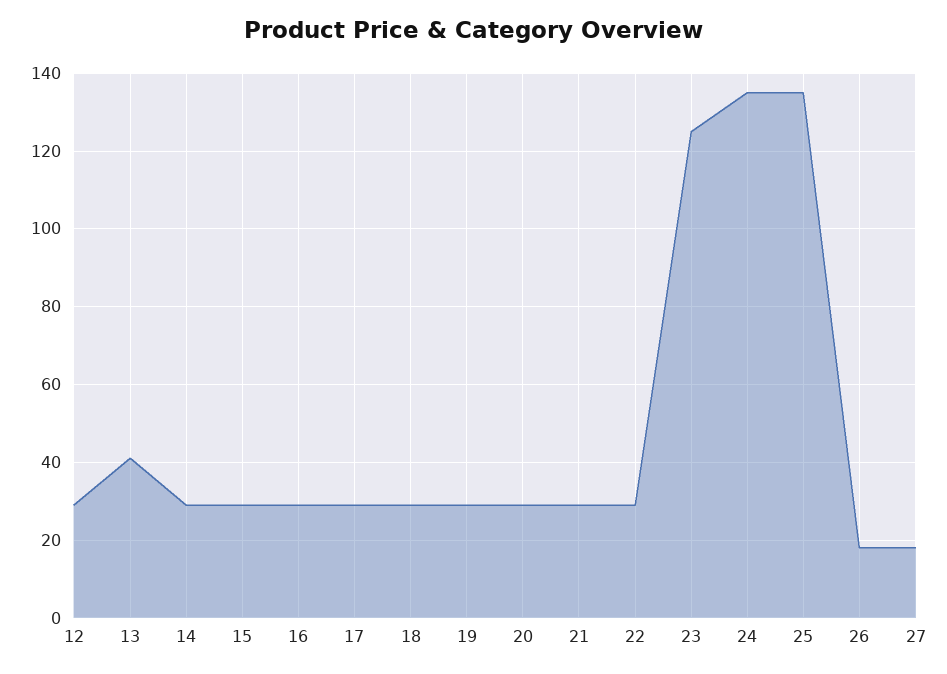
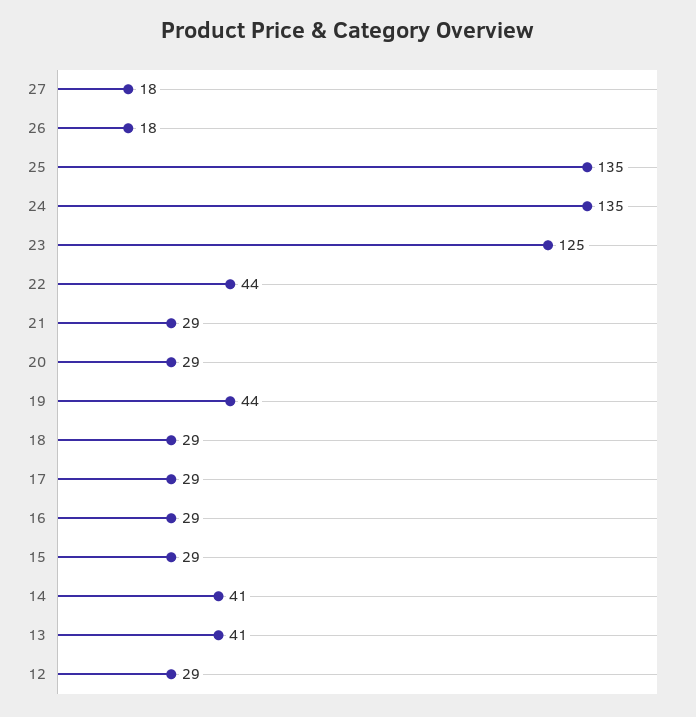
  {
    "12": 29,
    "13": 41,
-   "14": 30,
+   "14": 41,
    "15": 29,
    "16": 29,
    "17": 29,
    "18": 29,
-   "19": 30,
+   "19": 44,
    "20": 29,
    "21": 29,
-   "22": 30,
+   "22": 44,
    "23": 125,
    "24": 135,
    "25": 135,
    "26": 18,
    "27": 18
  }

